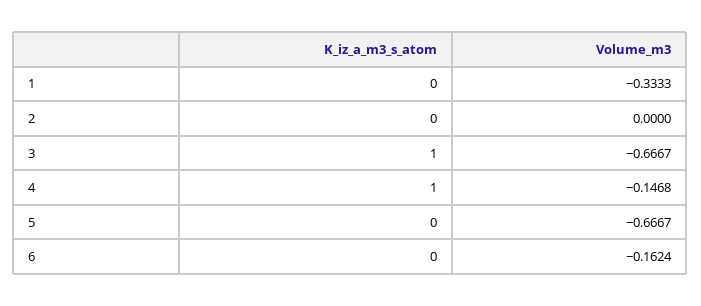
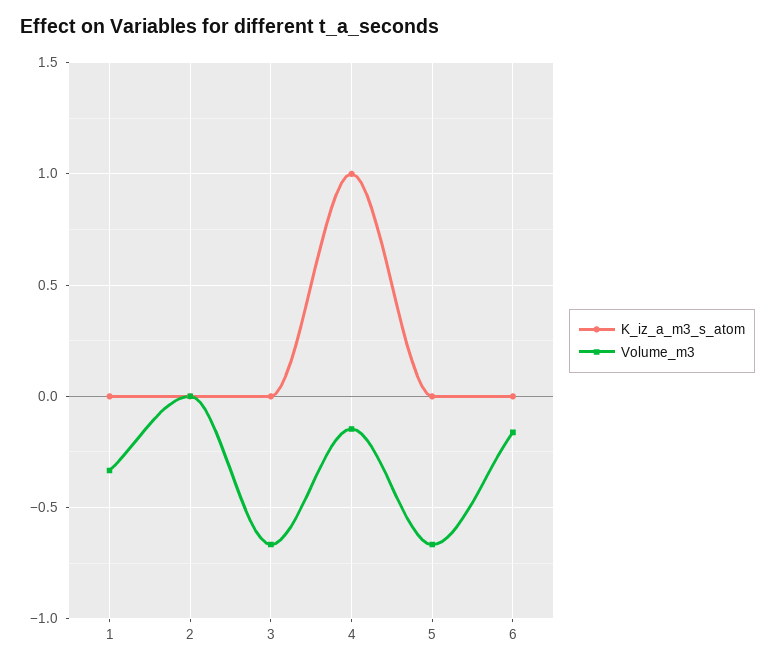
  {
    "K_iz_a_m3_s_atom": {
      "1": 0,
      "2": 0,
-     "3": 1,
+     "3": 0,
      "4": 1,
      "5": 0,
      "6": 0
    },
    "Volume_m3": {
      "1": -0.3333,
      "2": 0,
      "3": -0.6667,
      "4": -0.1468,
      "5": -0.6667,
      "6": -0.1624
    }
  }

